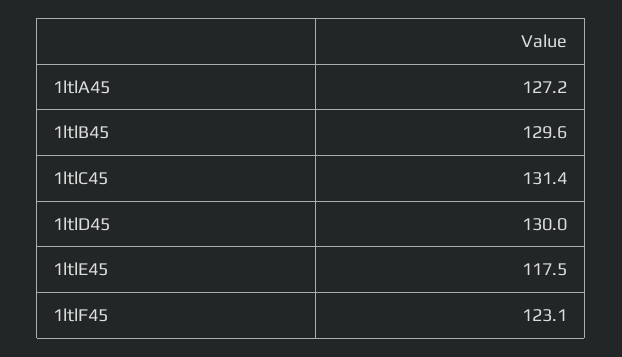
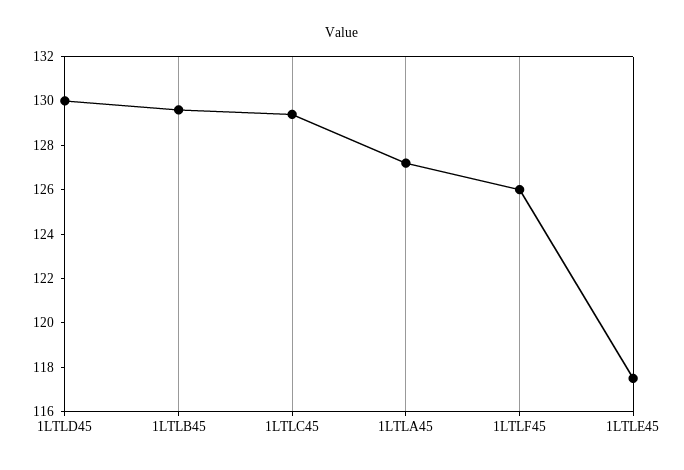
  {
    "1ltlA45": 127.2,
    "1ltlB45": 129.6,
-   "1ltlC45": 131.4,
+   "1ltlC45": 129.5,
    "1ltlD45": 130,
    "1ltlE45": 117.5,
-   "1ltlF45": 123.1
+   "1ltlF45": 126
  }

